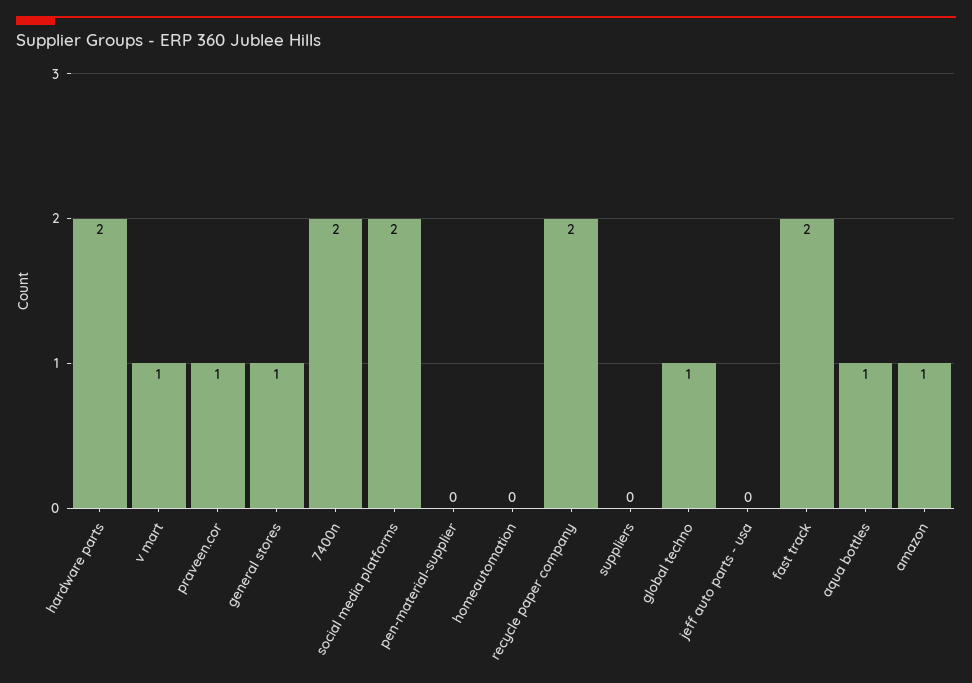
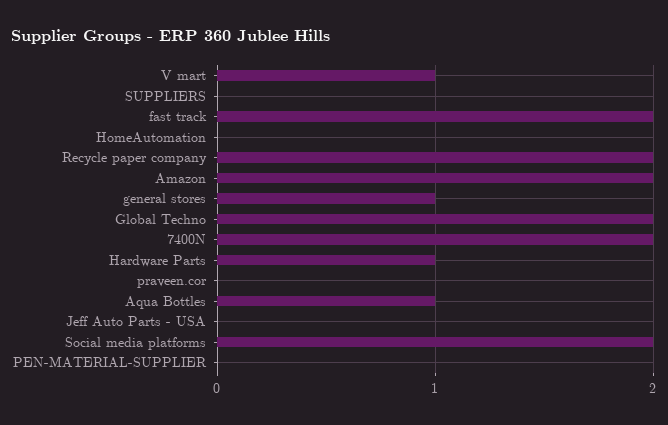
  {
-   "hardware parts": 2,
+   "hardware parts": 1,
    "v mart": 1,
-   "praveen.cor": 1,
+   "praveen.cor": 0,
    "general stores": 1,
    "7400n": 2,
    "social media platforms": 2,
    "pen-material-supplier": 0,
    "homeautomation": 0,
    "recycle paper company": 2,
    "suppliers": 0,
-   "global techno": 1,
+   "global techno": 2,
    "jeff auto parts - usa": 0,
    "fast track": 2,
    "aqua bottles": 1,
-   "amazon": 1
+   "amazon": 2
  }

